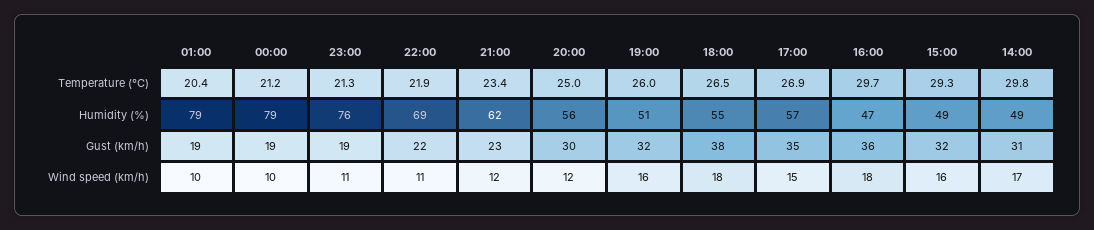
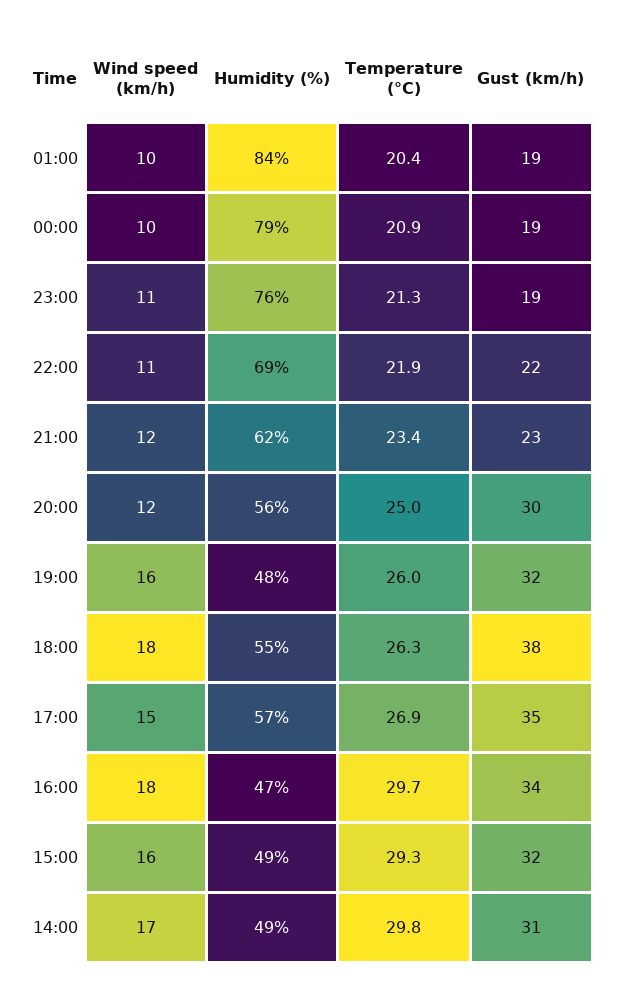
  {
    "01:00": {
      "Temperature (°C)": 20.4,
-     "Humidity (%)": 79,
+     "Humidity (%)": 84,
      "Gust (km/h)": 19,
      "Wind speed (km/h)": 10
    },
    "00:00": {
-     "Temperature (°C)": 21.2,
+     "Temperature (°C)": 20.9,
      "Humidity (%)": 79,
      "Gust (km/h)": 19,
      "Wind speed (km/h)": 10
    },
    "23:00": {
      "Temperature (°C)": 21.3,
      "Humidity (%)": 76,
      "Gust (km/h)": 19,
      "Wind speed (km/h)": 11
    },
    "22:00": {
      "Temperature (°C)": 21.9,
      "Humidity (%)": 69,
      "Gust (km/h)": 22,
      "Wind speed (km/h)": 11
    },
    "21:00": {
      "Temperature (°C)": 23.4,
      "Humidity (%)": 62,
      "Gust (km/h)": 23,
      "Wind speed (km/h)": 12
    },
    "20:00": {
      "Temperature (°C)": 25,
      "Humidity (%)": 56,
      "Gust (km/h)": 30,
      "Wind speed (km/h)": 12
    },
    "19:00": {
      "Temperature (°C)": 26,
-     "Humidity (%)": 51,
+     "Humidity (%)": 48,
      "Gust (km/h)": 32,
      "Wind speed (km/h)": 16
    },
    "18:00": {
-     "Temperature (°C)": 26.5,
+     "Temperature (°C)": 26.3,
      "Humidity (%)": 55,
      "Gust (km/h)": 38,
      "Wind speed (km/h)": 18
    },
    "17:00": {
      "Temperature (°C)": 26.9,
      "Humidity (%)": 57,
      "Gust (km/h)": 35,
      "Wind speed (km/h)": 15
    },
    "16:00": {
      "Temperature (°C)": 29.7,
      "Humidity (%)": 47,
-     "Gust (km/h)": 36,
+     "Gust (km/h)": 34,
      "Wind speed (km/h)": 18
    },
    "15:00": {
      "Temperature (°C)": 29.3,
      "Humidity (%)": 49,
      "Gust (km/h)": 32,
      "Wind speed (km/h)": 16
    },
    "14:00": {
      "Temperature (°C)": 29.8,
      "Humidity (%)": 49,
      "Gust (km/h)": 31,
      "Wind speed (km/h)": 17
    }
  }

